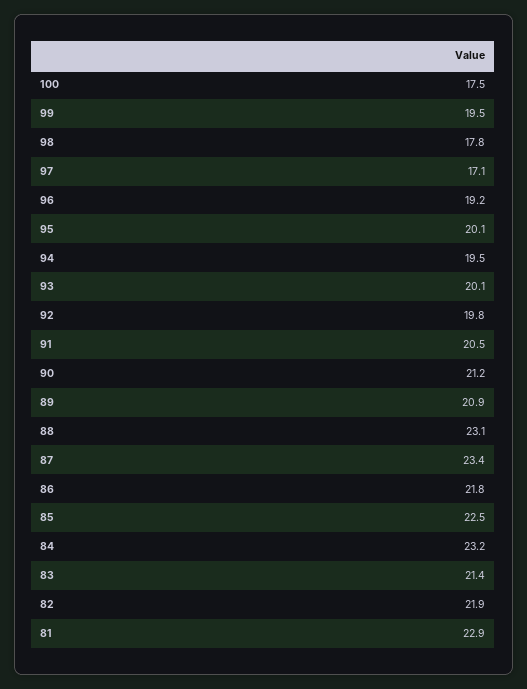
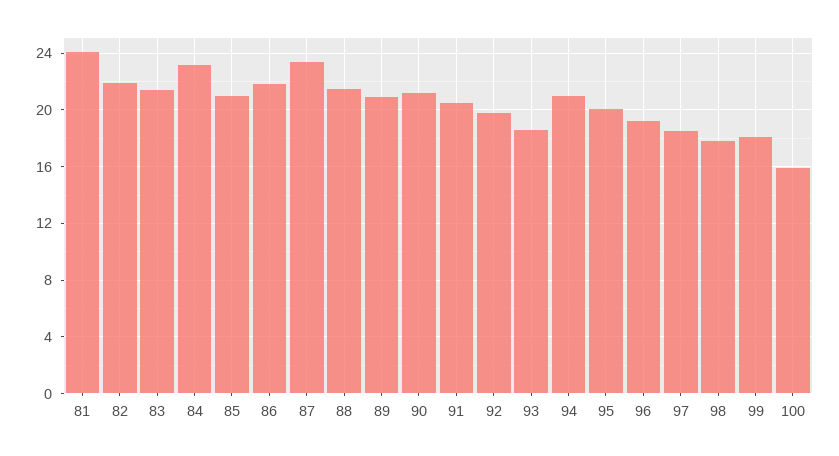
  {
-   "100": 17.5,
+   "100": 16,
-   "99": 19.5,
+   "99": 18,
    "98": 17.8,
-   "97": 17.1,
+   "97": 18.5,
    "96": 19.2,
    "95": 20.1,
-   "94": 19.5,
+   "94": 21,
-   "93": 20.1,
+   "93": 18.5,
    "92": 19.8,
    "91": 20.5,
    "90": 21.2,
    "89": 20.9,
-   "88": 23.1,
+   "88": 21.5,
    "87": 23.4,
    "86": 21.8,
-   "85": 22.5,
+   "85": 21,
    "84": 23.2,
    "83": 21.4,
    "82": 21.9,
-   "81": 22.9
+   "81": 24
  }

